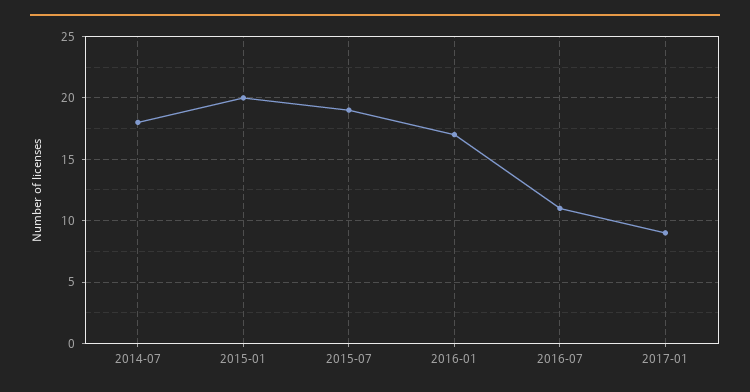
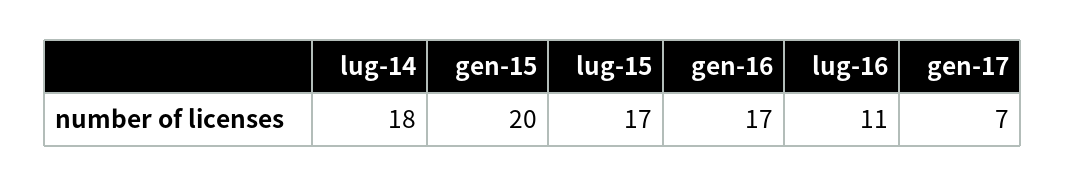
  {
    "2014-07": 18,
    "2015-01": 20,
-   "2015-07": 19,
+   "2015-07": 17,
    "2016-01": 17,
    "2016-07": 11,
-   "2017-01": 9
+   "2017-01": 7
  }

